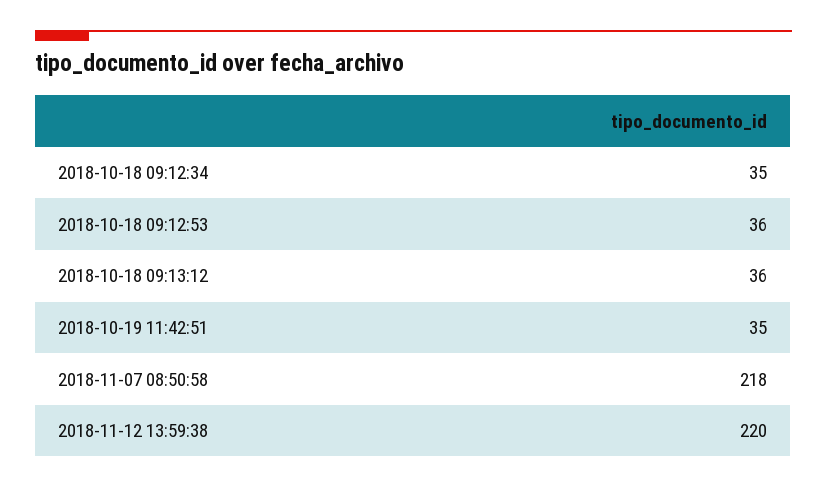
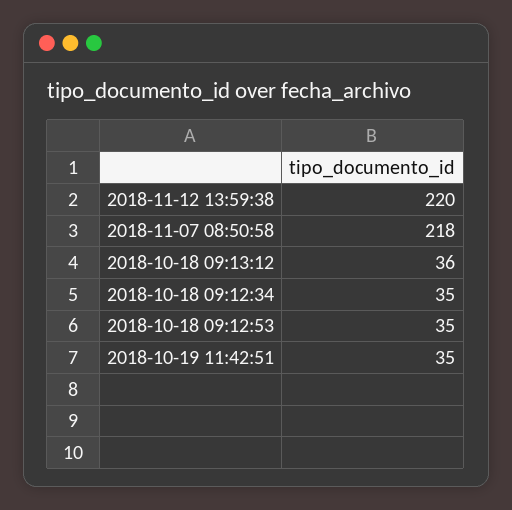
  {
    "2018-10-18 09:12:34": 35,
-   "2018-10-18 09:12:53": 36,
+   "2018-10-18 09:12:53": 35,
    "2018-10-18 09:13:12": 36,
    "2018-10-19 11:42:51": 35,
    "2018-11-07 08:50:58": 218,
    "2018-11-12 13:59:38": 220
  }

